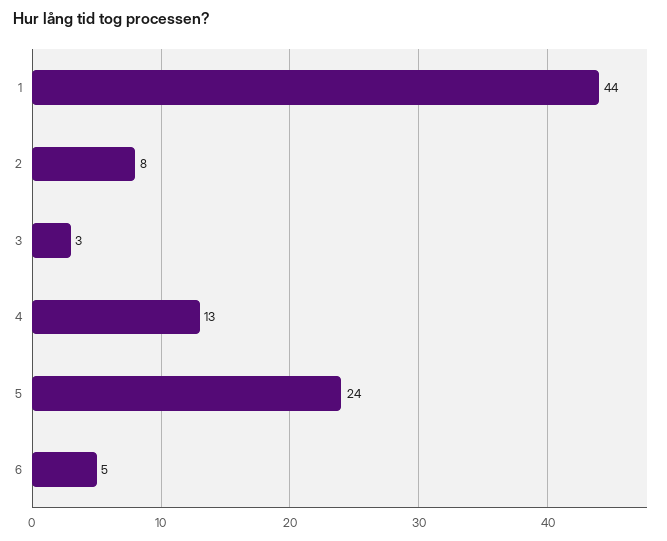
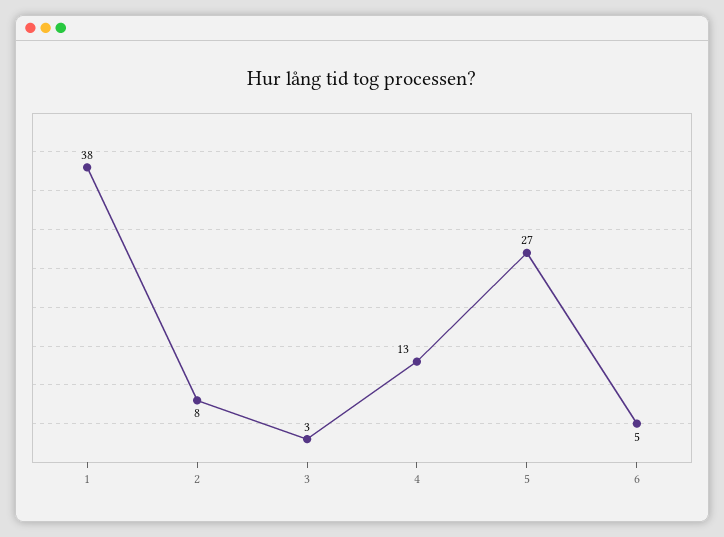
  {
-   "1": 44,
+   "1": 38,
    "2": 8,
    "3": 3,
    "4": 13,
-   "5": 24,
+   "5": 27,
    "6": 5
  }

